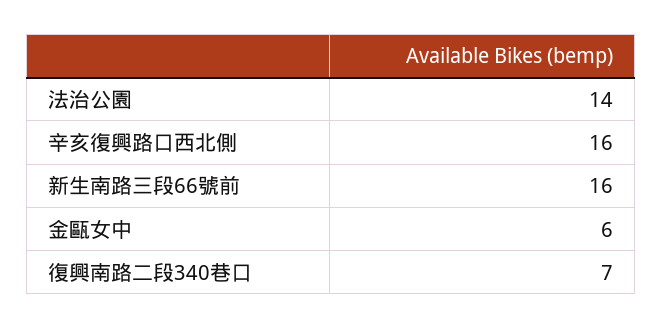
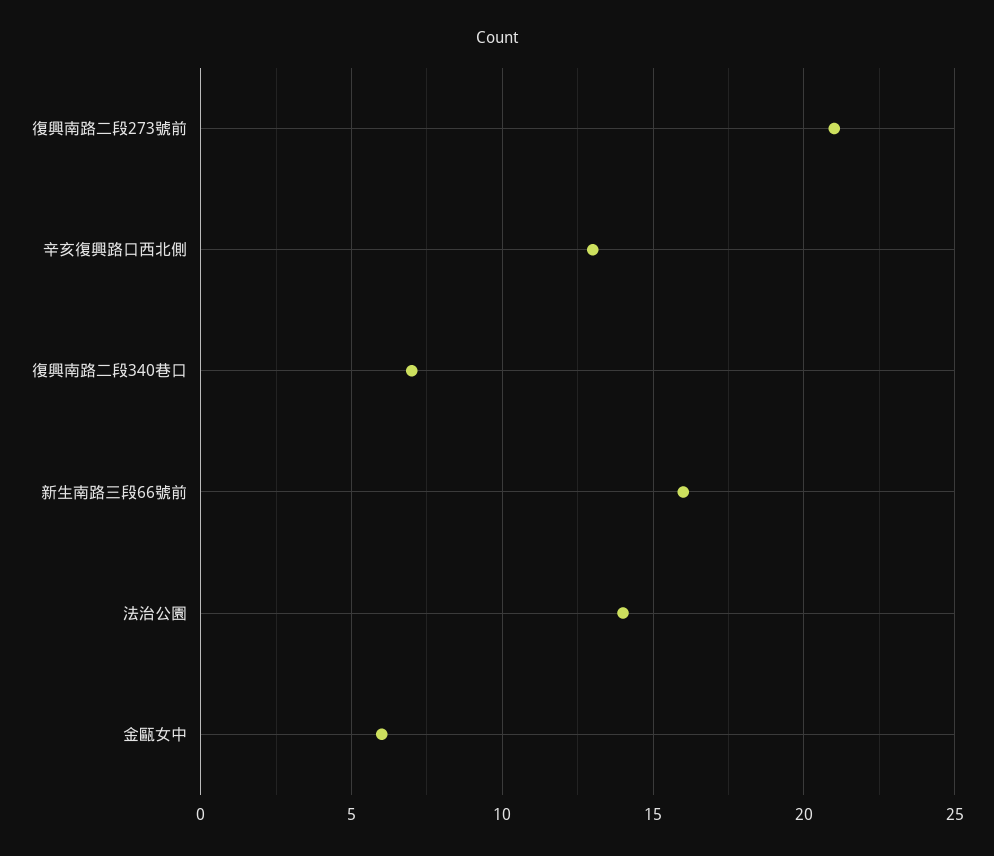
  {
    "法治公園": 14,
-   "辛亥復興路口西北側": 16,
+   "辛亥復興路口西北側": 13,
    "新生南路三段66號前": 16,
    "金甌女中": 6,
-   "復興南路二段340巷口": 7
+   "復興南路二段340巷口": 7,
+   "復興南路二段273號前": 21
  }

